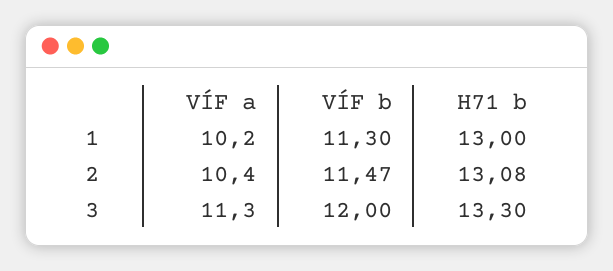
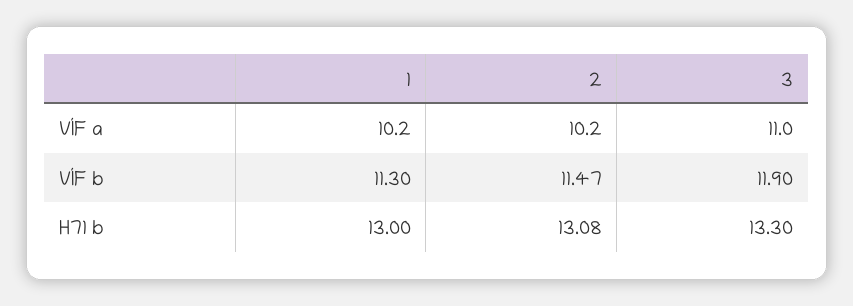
  {
    "VÍF a": {
      "1": 10.2,
-     "2": 10.4,
+     "2": 10.2,
-     "3": 11.3
+     "3": 11
    },
    "VÍF b": {
      "1": 11.3,
      "2": 11.47,
-     "3": 12
+     "3": 11.9
    },
    "H71 b": {
      "1": 13,
      "2": 13.08,
      "3": 13.3
    }
  }

